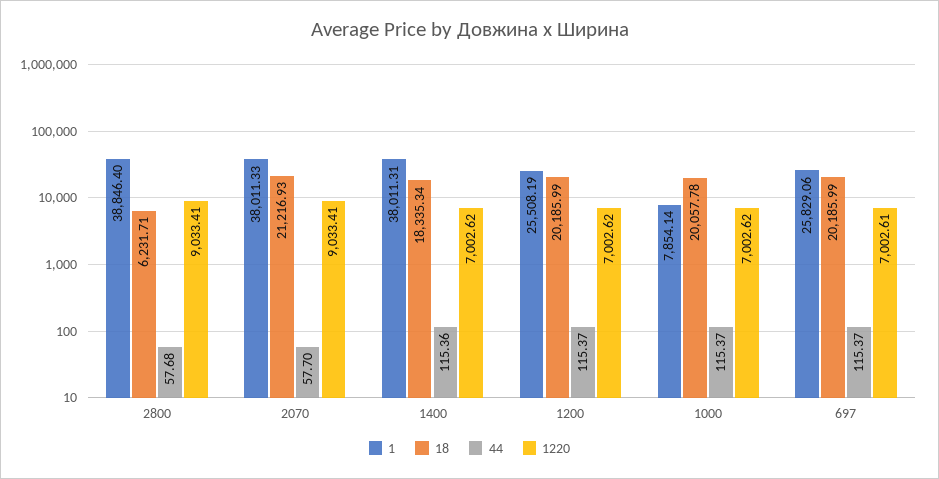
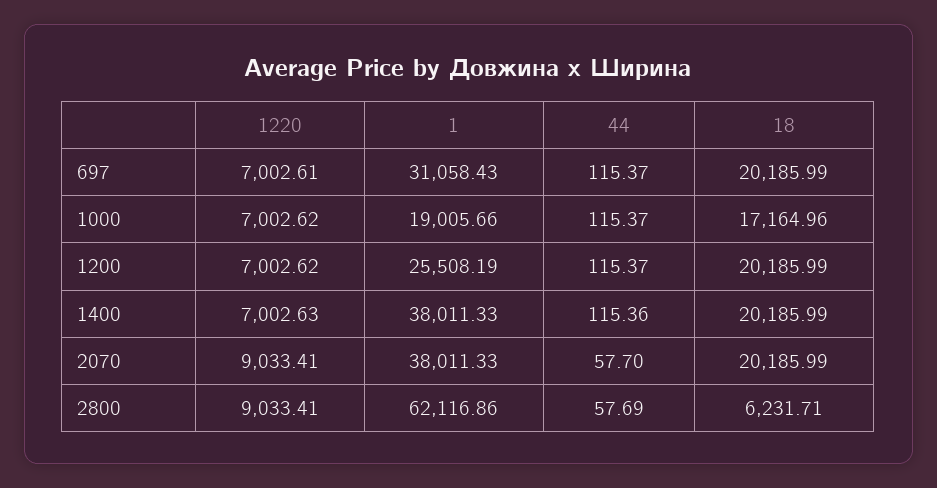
  {
    "1": {
-     "2800": 38846.4,
+     "2800": 62116.86,
      "2070": 38011.33,
-     "1400": 38011.31,
+     "1400": 38011.33,
      "1200": 25508.19,
-     "1000": 7854.14,
+     "1000": 19005.66,
-     "697": 25829.06
+     "697": 31058.43
    },
    "18": {
      "2800": 6231.71,
-     "2070": 21216.93,
+     "2070": 20185.99,
-     "1400": 18335.34,
+     "1400": 20185.99,
      "1200": 20185.99,
-     "1000": 20057.78,
+     "1000": 17164.96,
      "697": 20185.99
    },
    "44": {
-     "2800": 57.68,
+     "2800": 57.69,
      "2070": 57.7,
      "1400": 115.36,
      "1200": 115.37,
      "1000": 115.37,
      "697": 115.37
    },
    "1220": {
      "2800": 9033.41,
      "2070": 9033.41,
-     "1400": 7002.62,
+     "1400": 7002.63,
      "1200": 7002.62,
      "1000": 7002.62,
      "697": 7002.61
    }
  }

